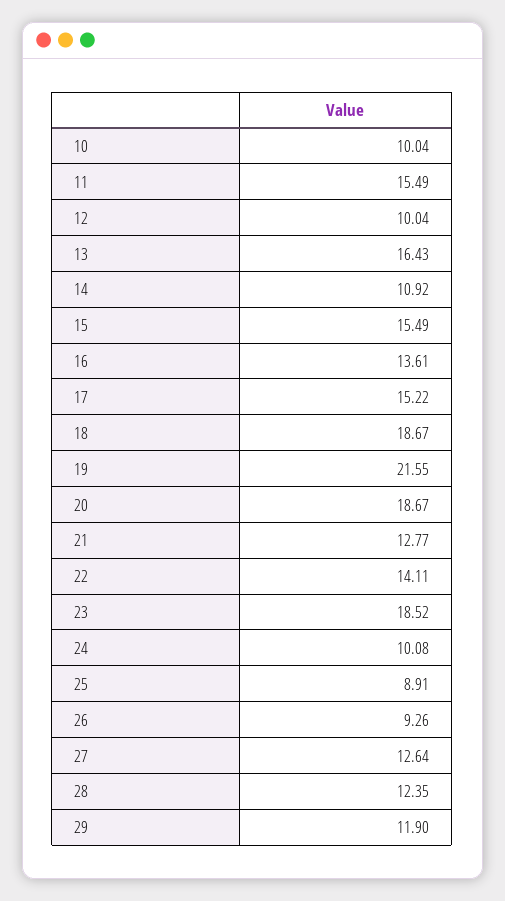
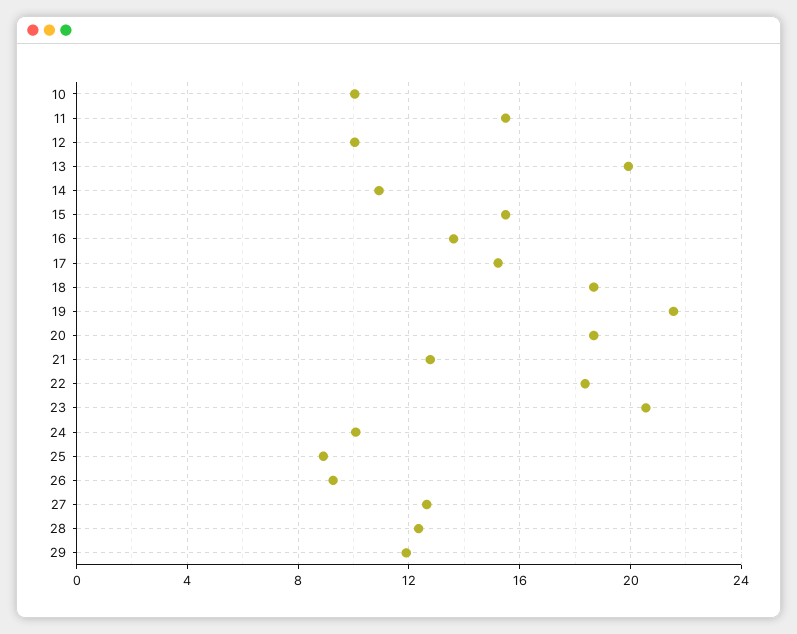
  {
    "10": 10.04,
    "11": 15.49,
    "12": 10.04,
-   "13": 16.43,
+   "13": 20,
    "14": 10.92,
    "15": 15.49,
    "16": 13.61,
    "17": 15.22,
    "18": 18.67,
    "19": 21.55,
    "20": 18.67,
    "21": 12.77,
-   "22": 14.11,
+   "22": 18.5,
-   "23": 18.52,
+   "23": 20.5,
    "24": 10.08,
    "25": 8.91,
    "26": 9.26,
    "27": 12.64,
    "28": 12.35,
    "29": 11.9
  }

